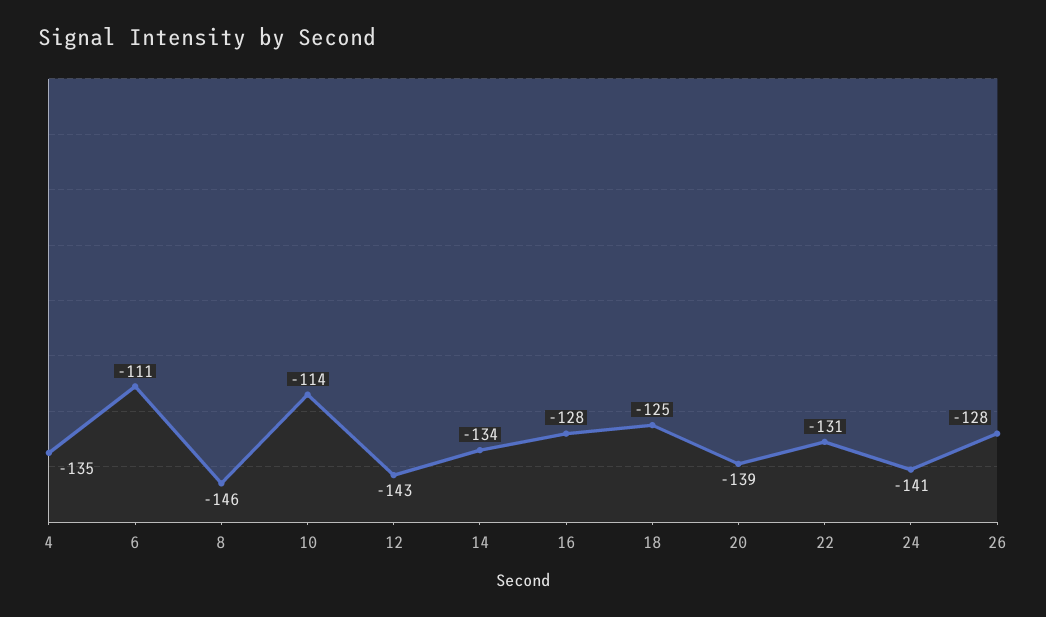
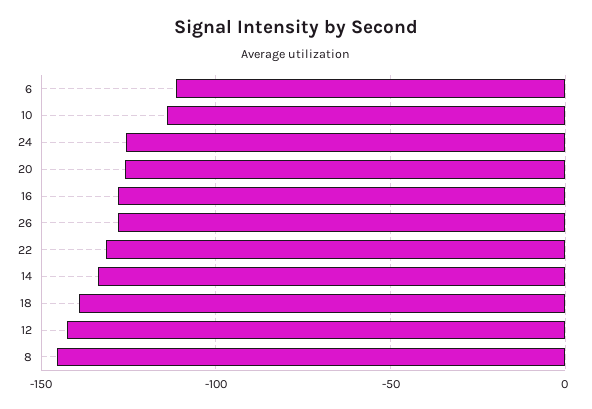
  {
-   "4": -135,
    "6": -111,
    "8": -146,
    "10": -114,
    "12": -143,
    "14": -134,
    "16": -128,
-   "18": -125,
+   "18": -140,
-   "20": -139,
+   "20": -125,
    "22": -131,
-   "24": -141,
+   "24": -125,
    "26": -128
  }

